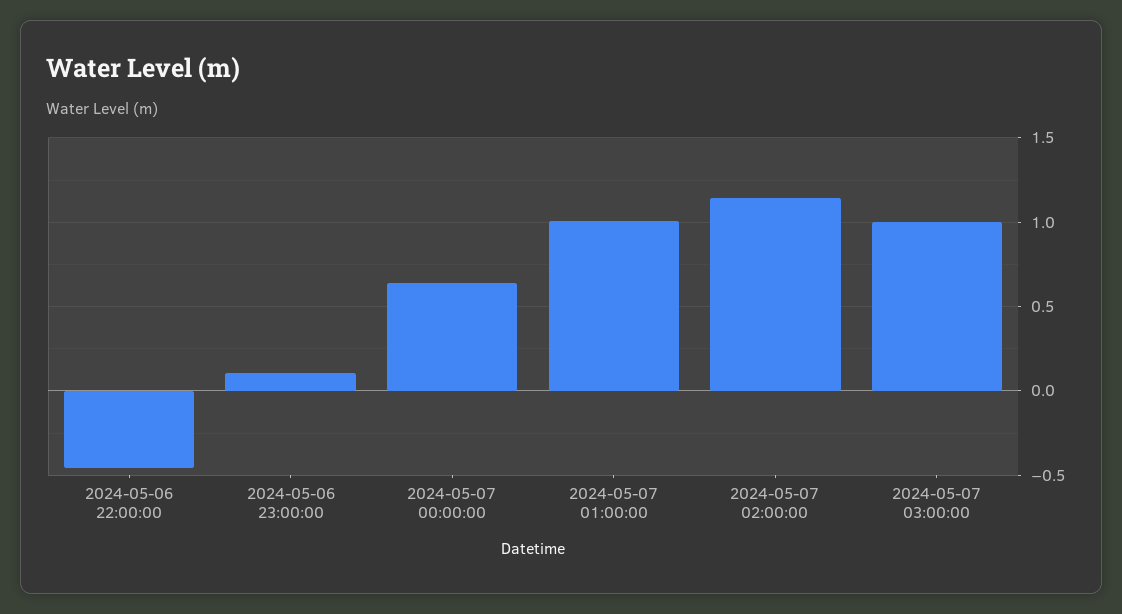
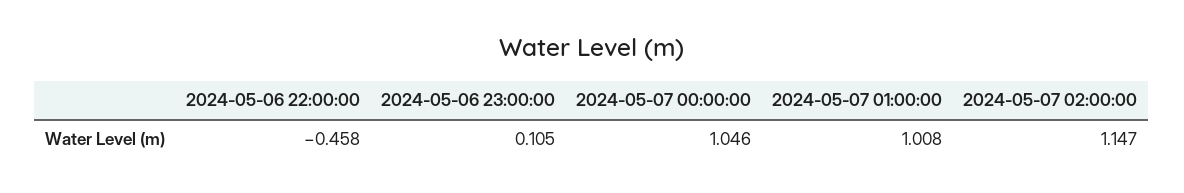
  {
    "2024-05-06 22:00:00": -0.458,
    "2024-05-06 23:00:00": 0.105,
-   "2024-05-07 00:00:00": 0.65,
+   "2024-05-07 00:00:00": 1.046,
    "2024-05-07 01:00:00": 1.008,
-   "2024-05-07 02:00:00": 1.147,
+   "2024-05-07 02:00:00": 1.147
-   "2024-05-07 03:00:00": 1
  }

